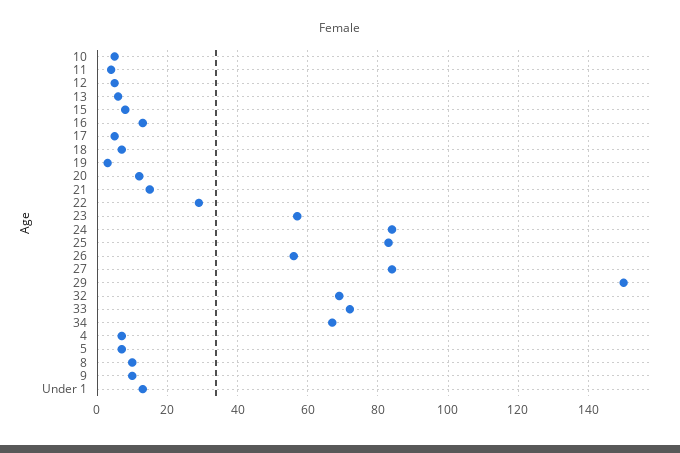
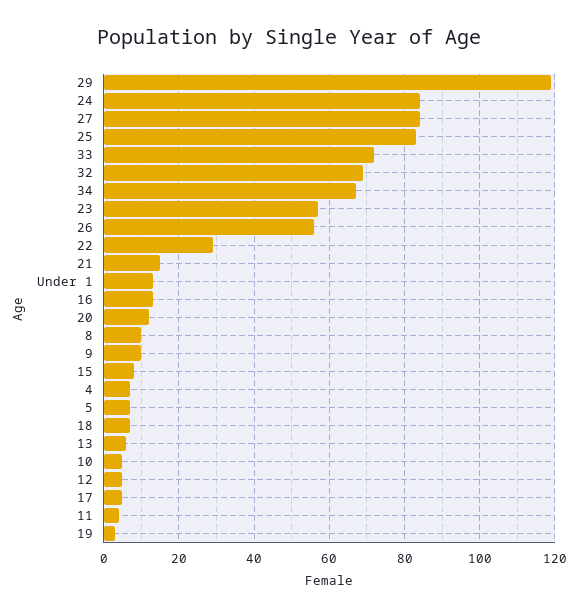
  {
    "10": 5,
    "11": 5,
    "12": 5,
    "13": 5,
    "15": 10,
    "16": 15,
    "17": 5,
    "18": 5,
    "19": 5,
    "20": 10,
    "21": 15,
    "22": 30,
    "23": 55,
    "24": 85,
    "25": 85,
    "26": 55,
    "27": 85,
-   "29": 150,
+   "29": 120,
    "32": 70,
    "33": 70,
    "34": 65,
    "4": 5,
    "5": 5,
    "8": 10,
    "9": 10,
    "Under 1": 15
  }

